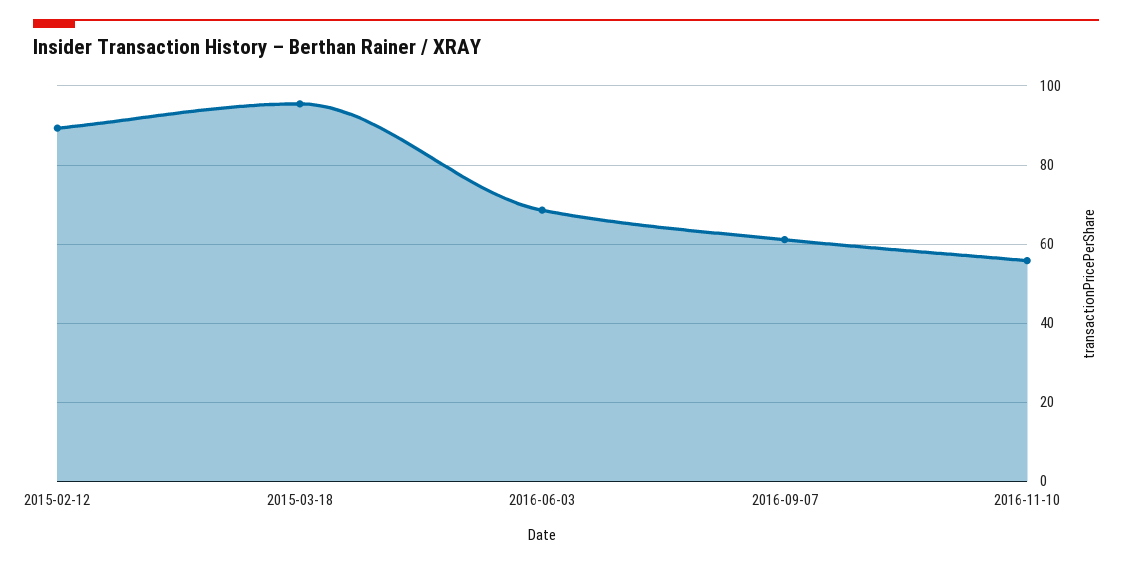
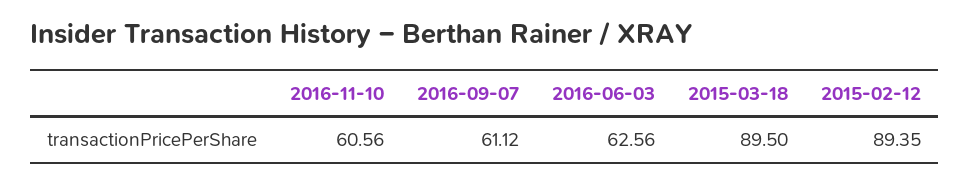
  {
    "2015-02-12": 89.35,
-   "2015-03-18": 96,
+   "2015-03-18": 89.5,
-   "2016-06-03": 68,
+   "2016-06-03": 62.56,
    "2016-09-07": 61.12,
-   "2016-11-10": 56
+   "2016-11-10": 60.56
  }

